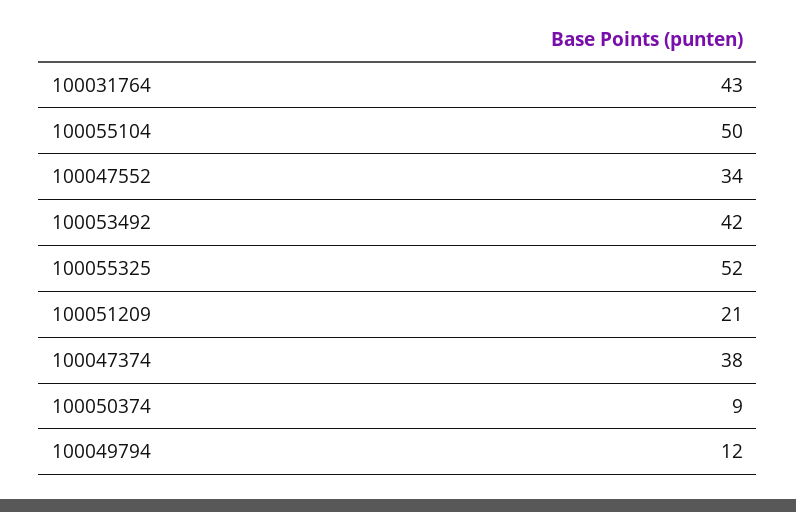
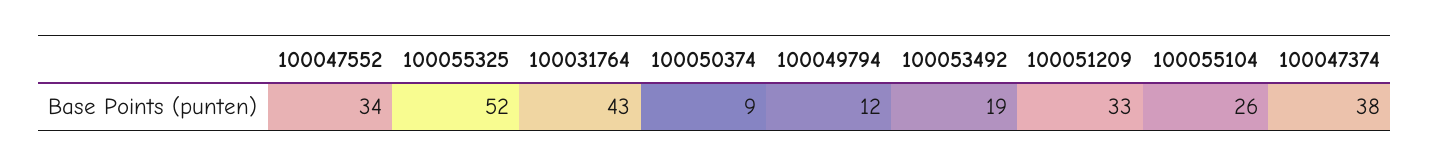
  {
    "100031764": 43,
-   "100055104": 50,
+   "100055104": 26,
    "100047552": 34,
-   "100053492": 42,
+   "100053492": 19,
    "100055325": 52,
-   "100051209": 21,
+   "100051209": 33,
    "100047374": 38,
    "100050374": 9,
    "100049794": 12
  }

